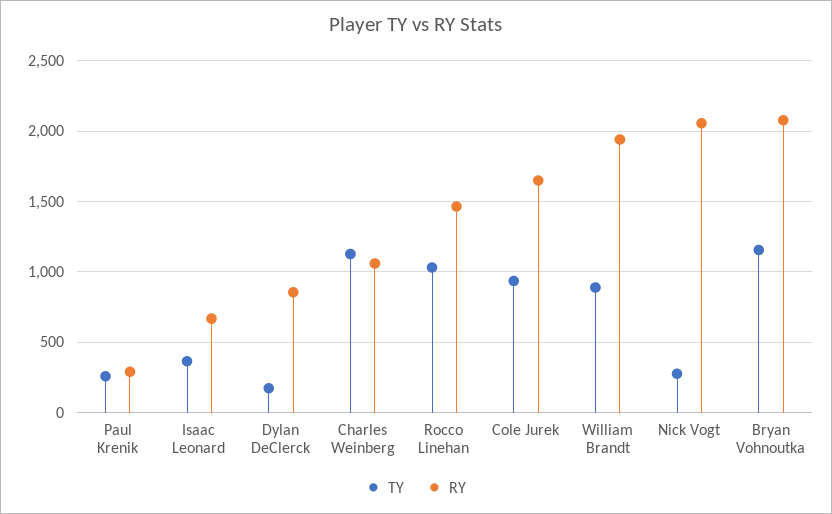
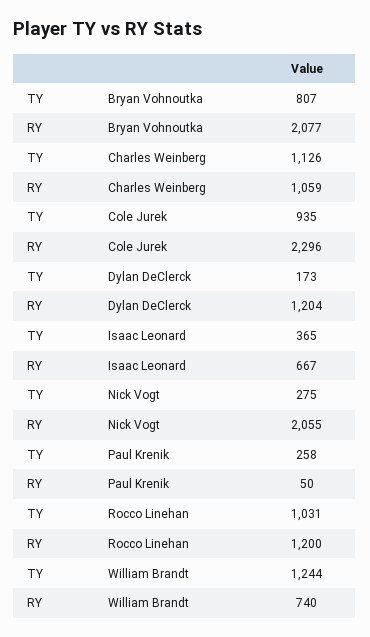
  {
    "TY": {
      "Paul Krenik": 258,
      "Isaac Leonard": 365,
      "Dylan DeClerck": 173,
      "Charles Weinberg": 1126,
      "Rocco Linehan": 1031,
      "Cole Jurek": 935,
-     "William Brandt": 900,
+     "William Brandt": 1244,
      "Nick Vogt": 275,
-     "Bryan Vohnoutka": 1150
+     "Bryan Vohnoutka": 807
    },
    "RY": {
-     "Paul Krenik": 300,
+     "Paul Krenik": 50,
      "Isaac Leonard": 667,
-     "Dylan DeClerck": 850,
+     "Dylan DeClerck": 1204,
      "Charles Weinberg": 1059,
-     "Rocco Linehan": 1450,
+     "Rocco Linehan": 1200,
-     "Cole Jurek": 1650,
+     "Cole Jurek": 2296,
-     "William Brandt": 1950,
+     "William Brandt": 740,
      "Nick Vogt": 2055,
      "Bryan Vohnoutka": 2077
    }
  }

